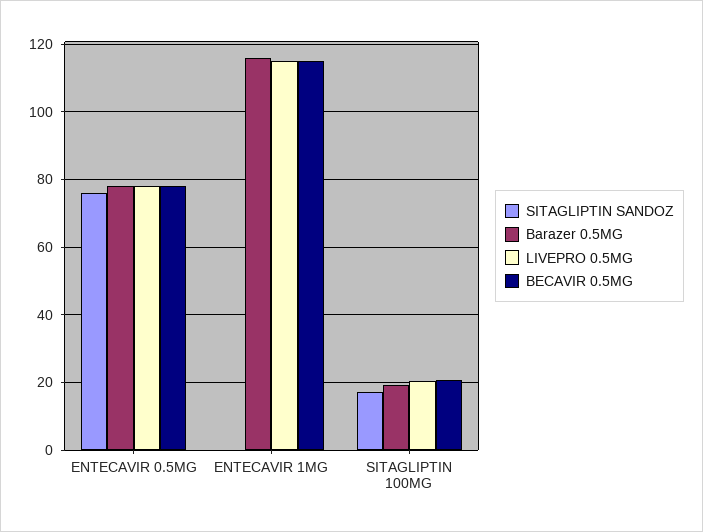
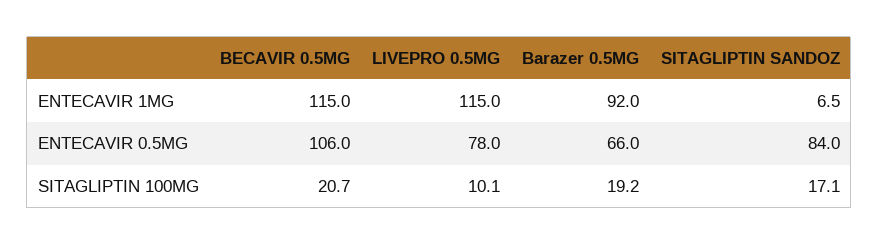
  {
    "SITAGLIPTIN SANDOZ": {
-     "ENTECAVIR 0.5MG": 76,
+     "ENTECAVIR 0.5MG": 84,
-     "ENTECAVIR 1MG": 0,
+     "ENTECAVIR 1MG": 6.5,
      "SITAGLIPTIN 100MG": 17.1
    },
    "Barazer 0.5MG": {
-     "ENTECAVIR 0.5MG": 78,
+     "ENTECAVIR 0.5MG": 66,
-     "ENTECAVIR 1MG": 116,
+     "ENTECAVIR 1MG": 92,
      "SITAGLIPTIN 100MG": 19.2
    },
    "LIVEPRO 0.5MG": {
      "ENTECAVIR 0.5MG": 78,
      "ENTECAVIR 1MG": 115,
-     "SITAGLIPTIN 100MG": 20
+     "SITAGLIPTIN 100MG": 10.1
    },
    "BECAVIR 0.5MG": {
-     "ENTECAVIR 0.5MG": 78,
+     "ENTECAVIR 0.5MG": 106,
      "ENTECAVIR 1MG": 115,
      "SITAGLIPTIN 100MG": 20.7
    }
  }

